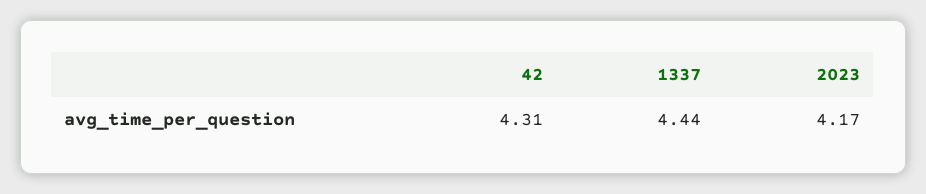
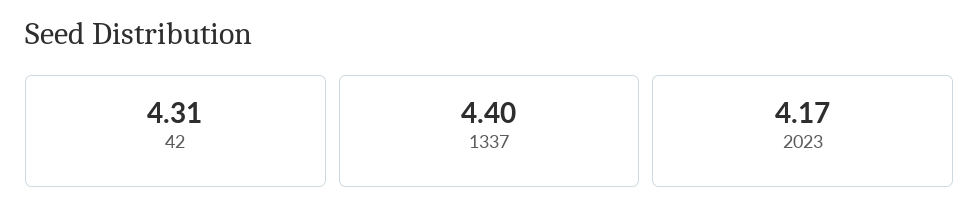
  {
    "42": 4.31,
-   "1337": 4.44,
+   "1337": 4.4,
    "2023": 4.17
  }

